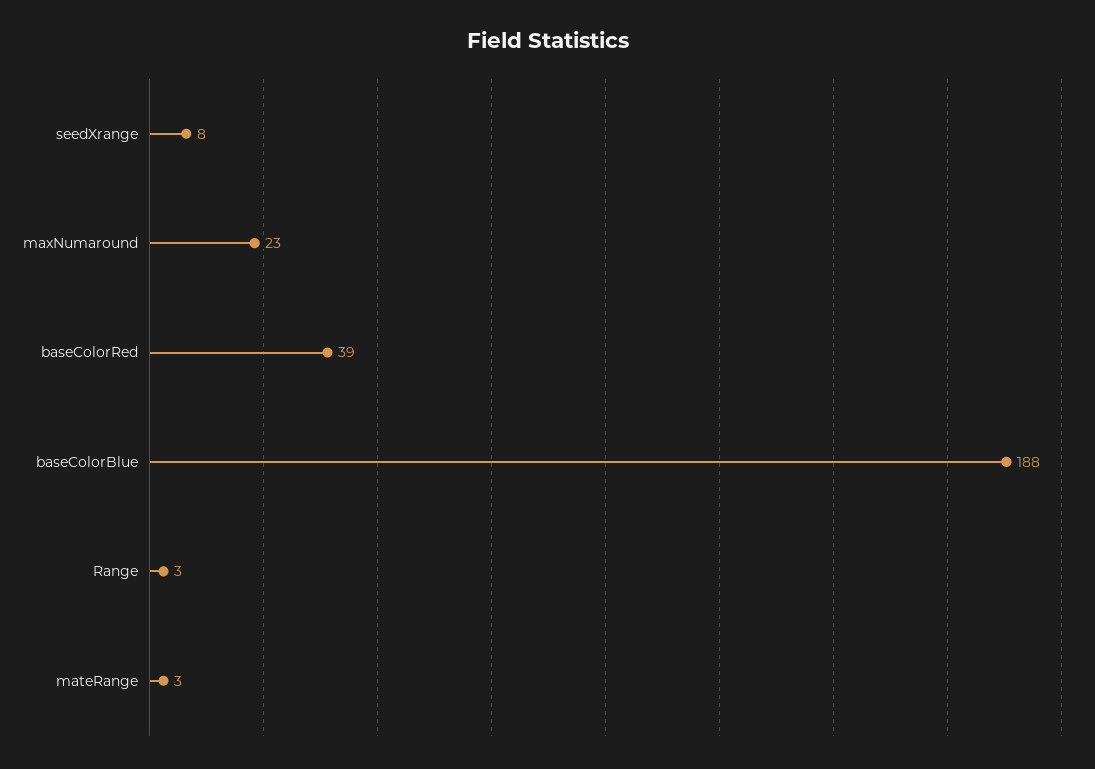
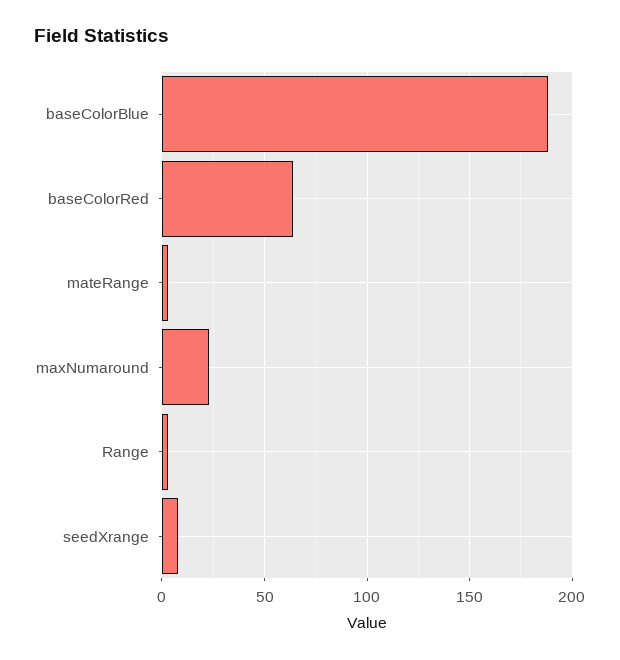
  {
    "seedXrange": 8,
    "maxNumaround": 23,
-   "baseColorRed": 39,
+   "baseColorRed": 65,
    "baseColorBlue": 188,
    "Range": 3,
    "mateRange": 3
  }

